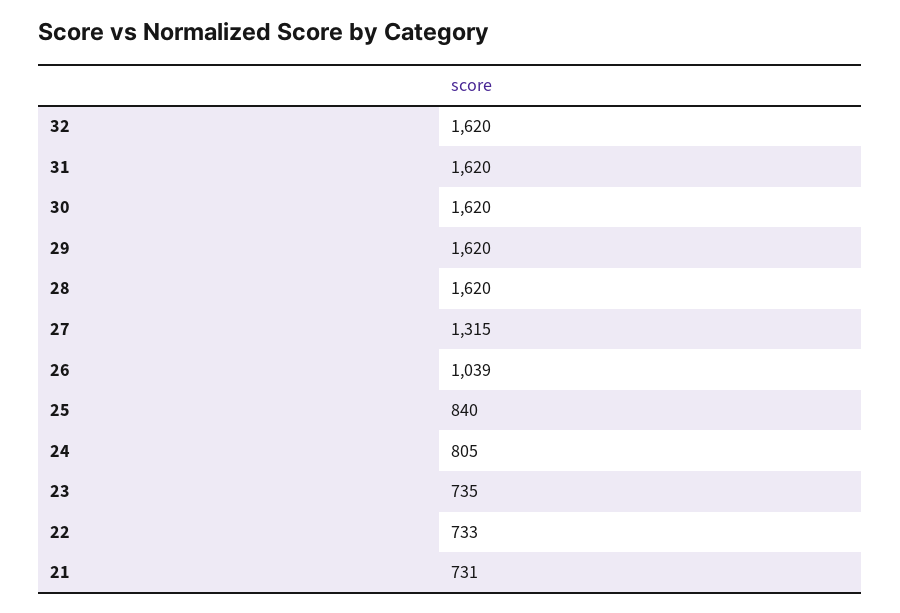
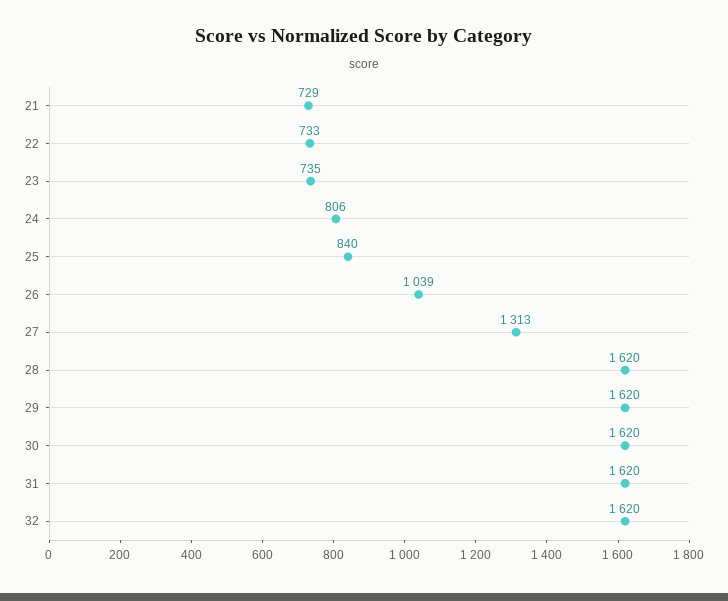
  {
    "32": 1620,
    "31": 1620,
    "30": 1620,
    "29": 1620,
    "28": 1620,
-   "27": 1315,
+   "27": 1313,
    "26": 1039,
    "25": 840,
-   "24": 805,
+   "24": 806,
    "23": 735,
    "22": 733,
-   "21": 731
+   "21": 729
  }

